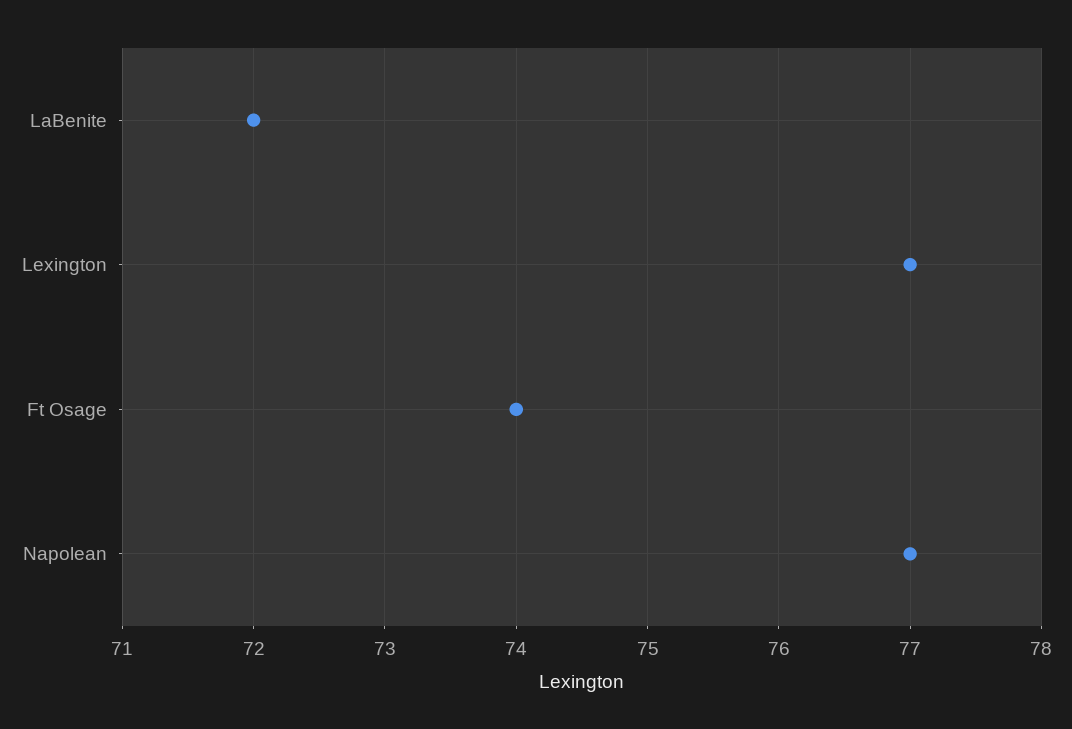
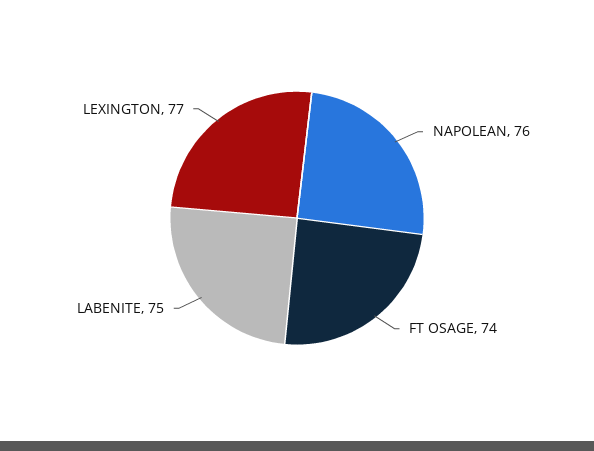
  {
-   "LaBenite": 72,
+   "LaBenite": 75,
    "Lexington": 77,
    "Ft Osage": 74,
-   "Napolean": 77
+   "Napolean": 76
  }

